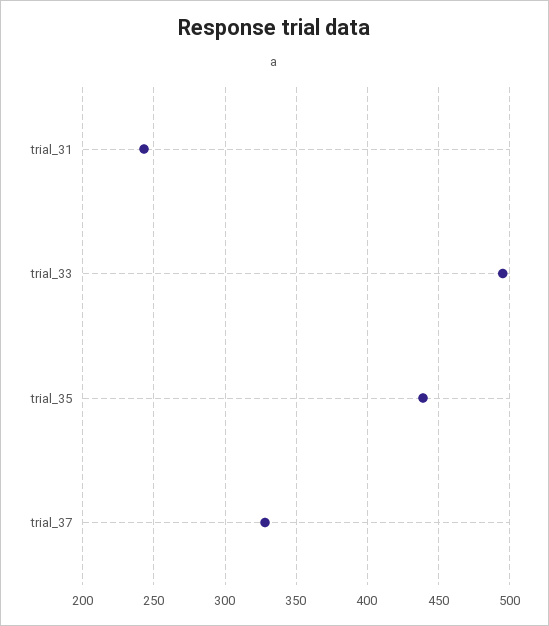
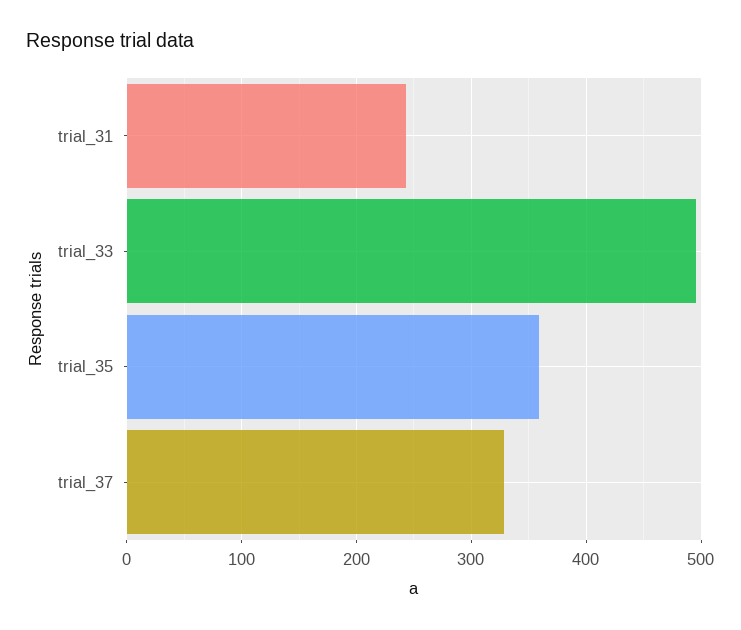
  {
    "trial_31": 245,
    "trial_33": 495,
-   "trial_35": 440,
+   "trial_35": 360,
    "trial_37": 330
  }

